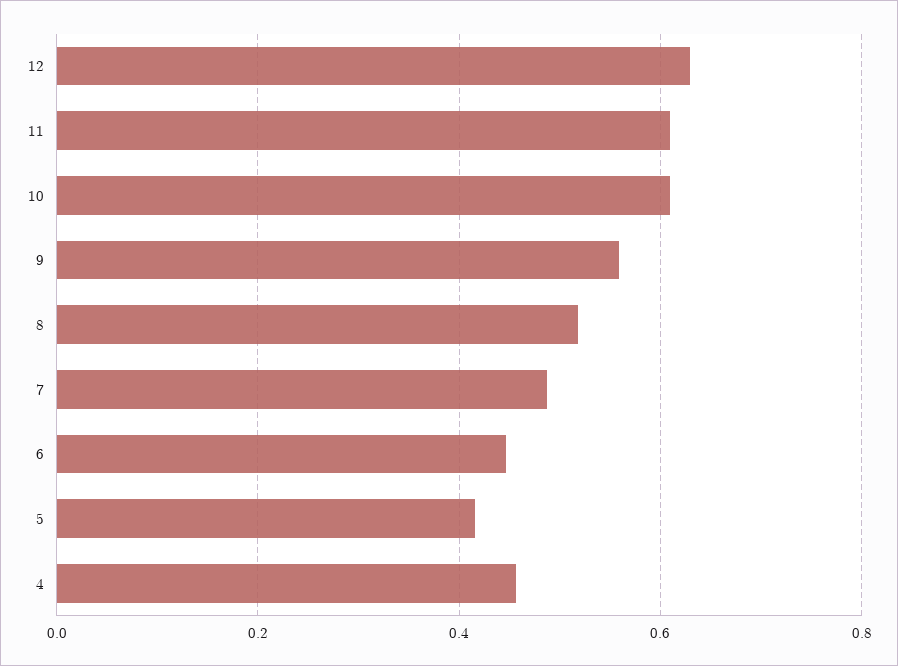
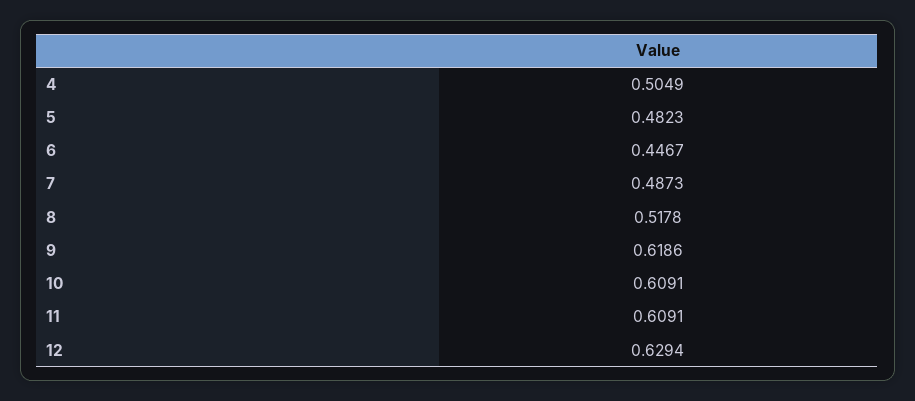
  {
    "12": 0.6294,
    "11": 0.6091,
    "10": 0.6091,
-   "9": 0.56,
+   "9": 0.6186,
    "8": 0.5178,
    "7": 0.4873,
    "6": 0.4467,
-   "5": 0.42,
+   "5": 0.4823,
-   "4": 0.46
+   "4": 0.5049
  }

